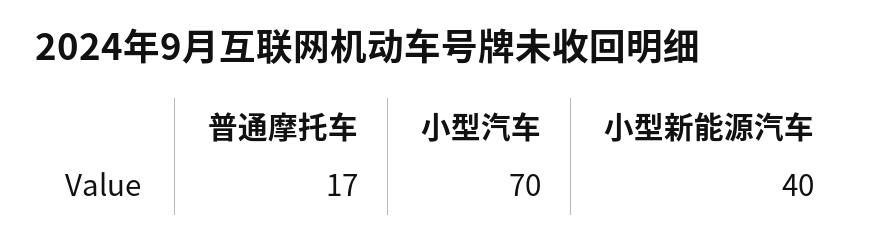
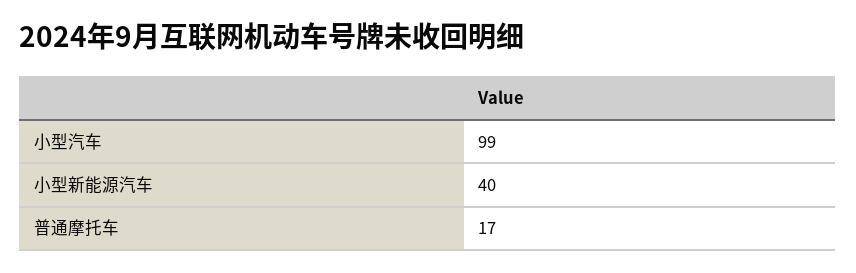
  {
    "普通摩托车": 17,
-   "小型汽车": 70,
+   "小型汽车": 99,
    "小型新能源汽车": 40
  }

